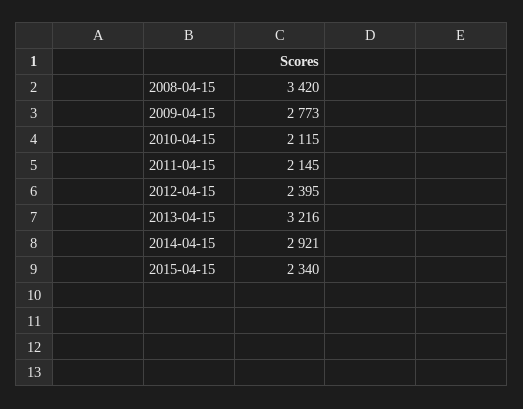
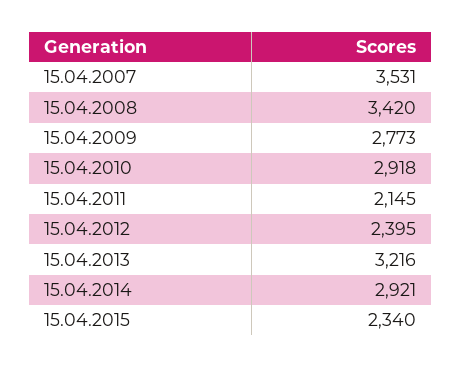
  {
    "2008-04-15": 3420,
    "2009-04-15": 2773,
-   "2010-04-15": 2115,
+   "2010-04-15": 2918,
    "2011-04-15": 2145,
    "2012-04-15": 2395,
    "2013-04-15": 3216,
    "2014-04-15": 2921,
-   "2015-04-15": 2340
+   "2015-04-15": 2340,
+   "15.04.2007": 3531
  }

